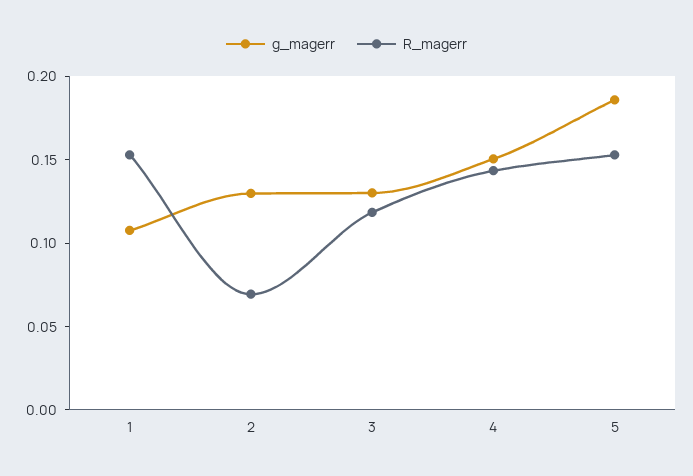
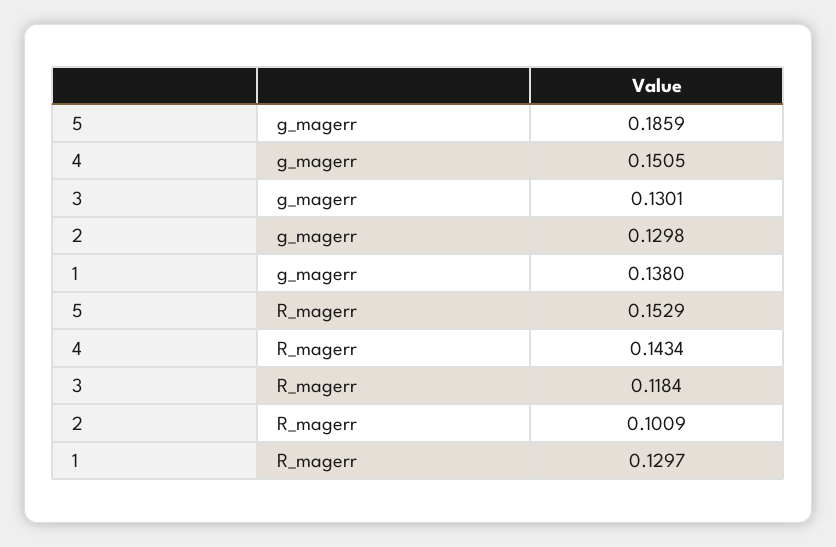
  {
    "g_magerr": {
-     "1": 0.11,
+     "1": 0.138,
      "2": 0.1298,
      "3": 0.1301,
      "4": 0.1505,
      "5": 0.1859
    },
    "R_magerr": {
-     "1": 0.15,
+     "1": 0.1297,
-     "2": 0.07,
+     "2": 0.1009,
      "3": 0.1184,
      "4": 0.1434,
      "5": 0.1529
    }
  }

